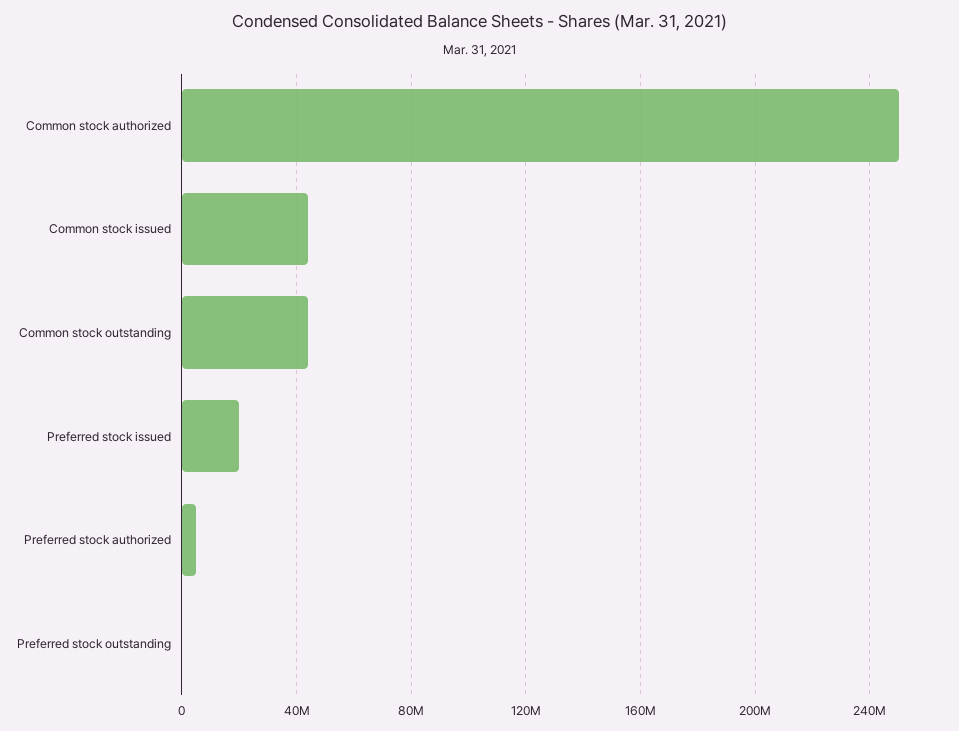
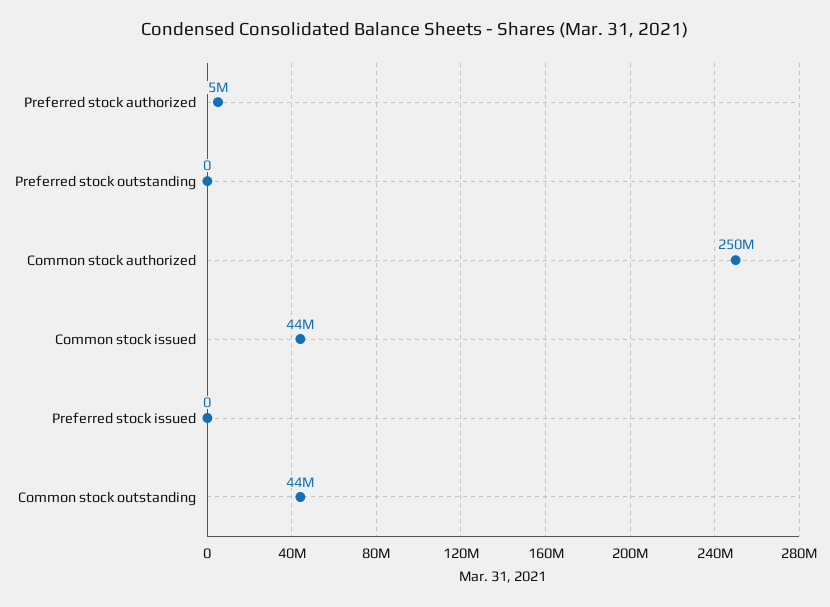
  {
    "Common stock authorized": 250000000,
    "Common stock issued": 44000000,
    "Common stock outstanding": 44000000,
-   "Preferred stock issued": 20000000,
+   "Preferred stock issued": 0,
    "Preferred stock authorized": 5000000,
    "Preferred stock outstanding": 0
  }

